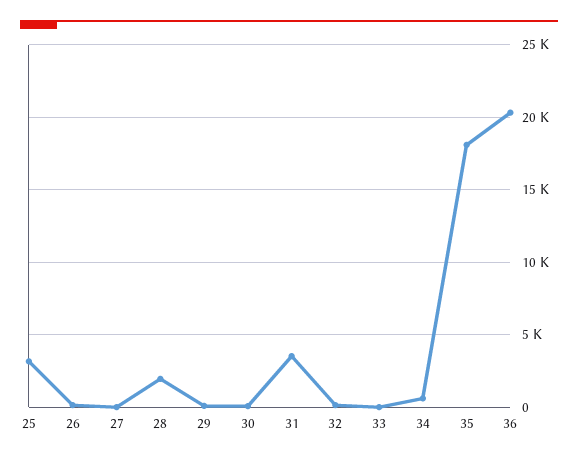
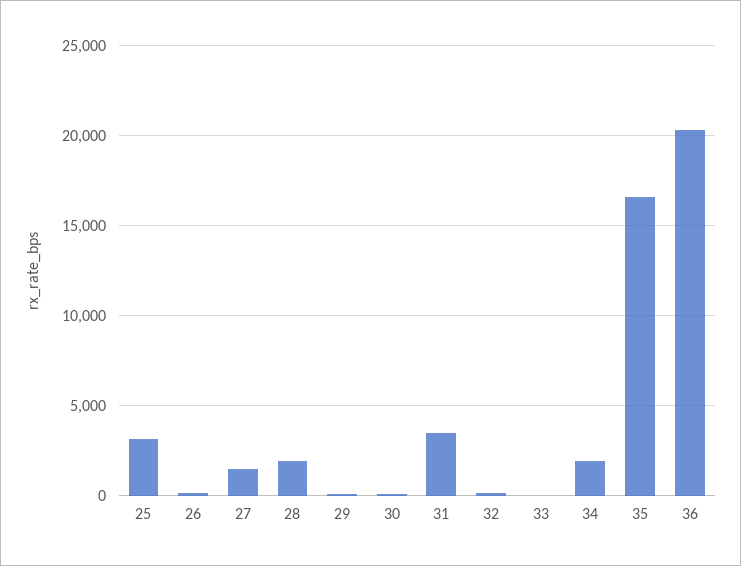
  {
    "25": 3000,
    "26": 0,
-   "27": 0,
+   "27": 1500,
    "28": 2000,
    "29": 0,
    "30": 0,
    "31": 3500,
    "32": 0,
    "33": 0,
-   "34": 500,
+   "34": 2000,
-   "35": 18000,
+   "35": 16500,
    "36": 20500
  }

